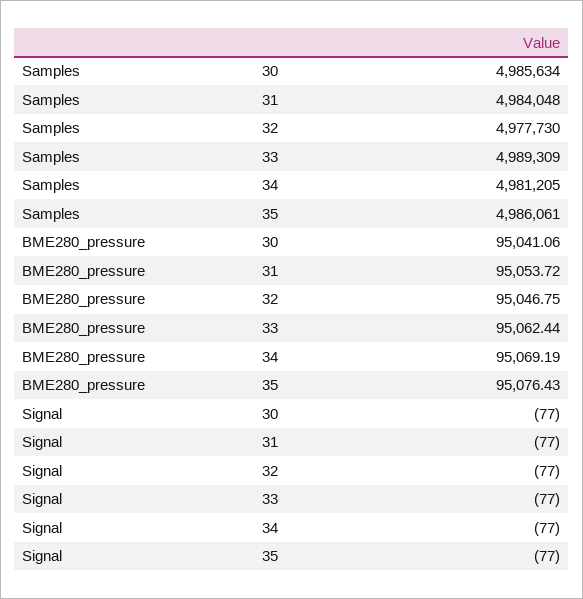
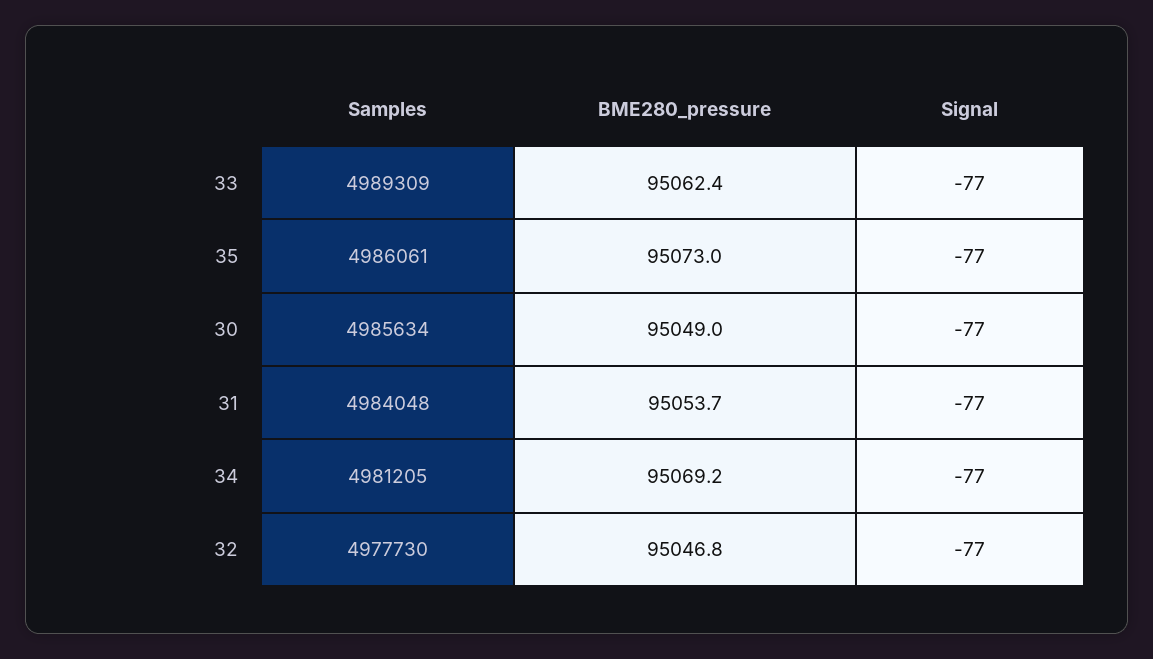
  {
    "Samples": {
      "30": 4985634,
      "31": 4984048,
      "32": 4977730,
      "33": 4989309,
      "34": 4981205,
      "35": 4986061
    },
    "BME280_pressure": {
-     "30": 95041.06,
+     "30": 95049,
      "31": 95053.72,
      "32": 95046.75,
      "33": 95062.44,
      "34": 95069.19,
-     "35": 95076.43
+     "35": 95073
    },
    "Signal": {
      "30": -77,
      "31": -77,
      "32": -77,
      "33": -77,
      "34": -77,
      "35": -77
    }
  }

